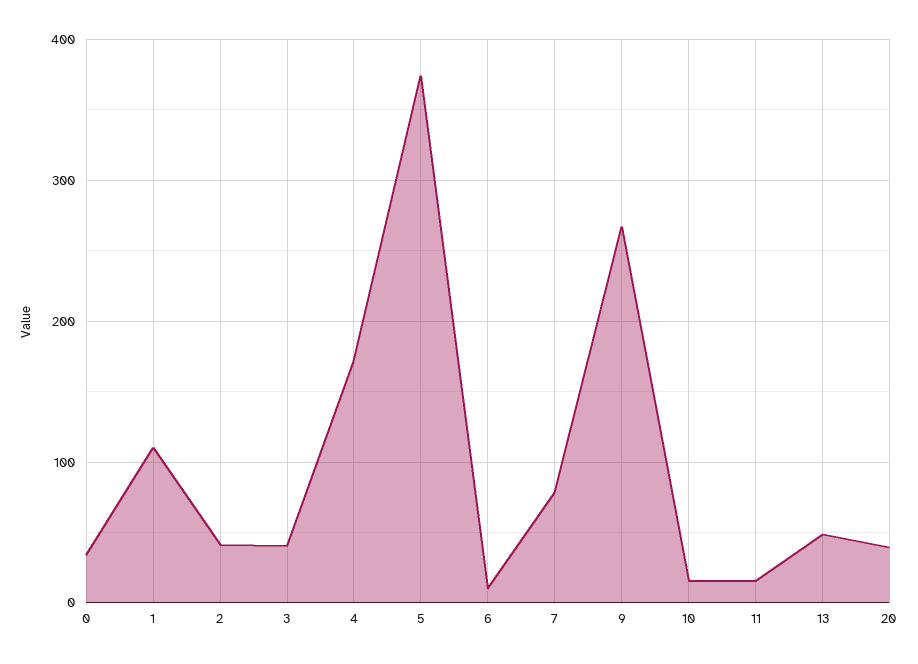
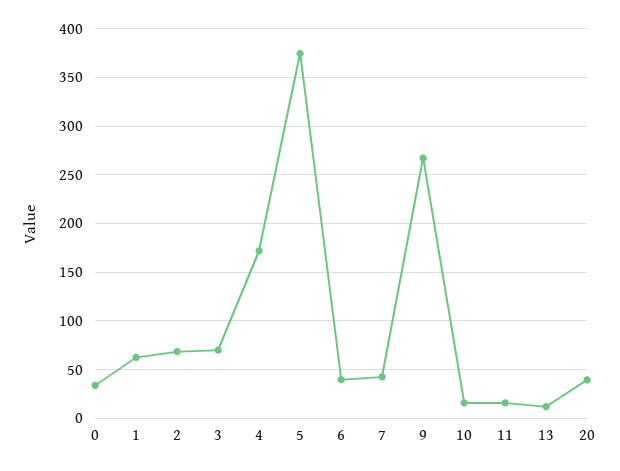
  {
    "0": 30,
-   "1": 110,
+   "1": 60,
-   "2": 40,
+   "2": 70,
-   "3": 40,
+   "3": 70,
    "4": 170,
    "5": 370,
-   "6": 10,
+   "6": 40,
-   "7": 80,
+   "7": 40,
    "9": 270,
    "10": 20,
    "11": 20,
-   "13": 50,
+   "13": 10,
    "20": 40
  }

